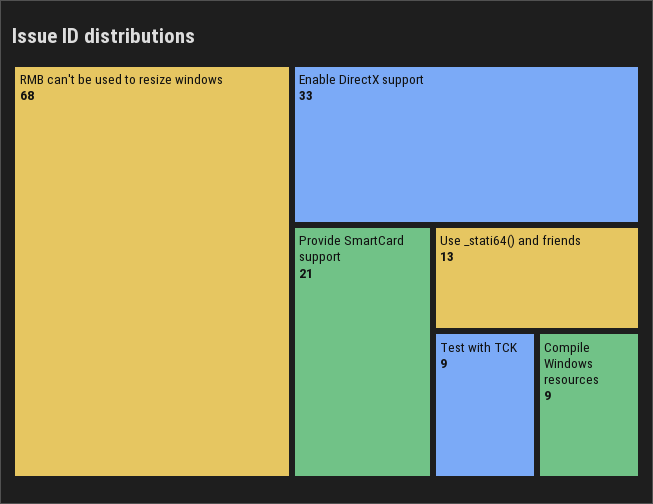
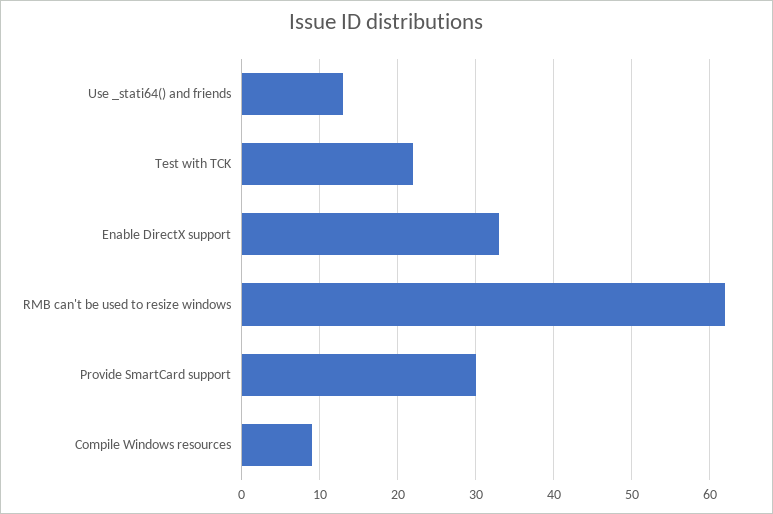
  {
-   "RMB can't be used to resize windows": 68,
+   "RMB can't be used to resize windows": 62,
    "Enable DirectX support": 33,
-   "Provide SmartCard support": 21,
+   "Provide SmartCard support": 30,
    "Use _stati64() and friends": 13,
-   "Test with TCK": 9,
+   "Test with TCK": 22,
    "Compile Windows resources": 9
  }

